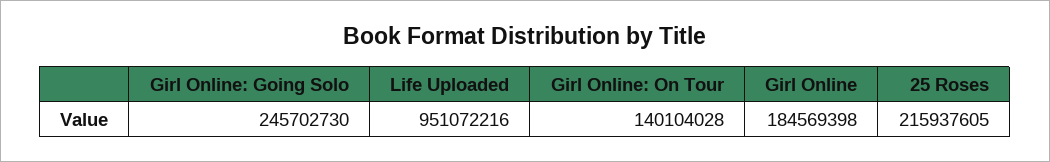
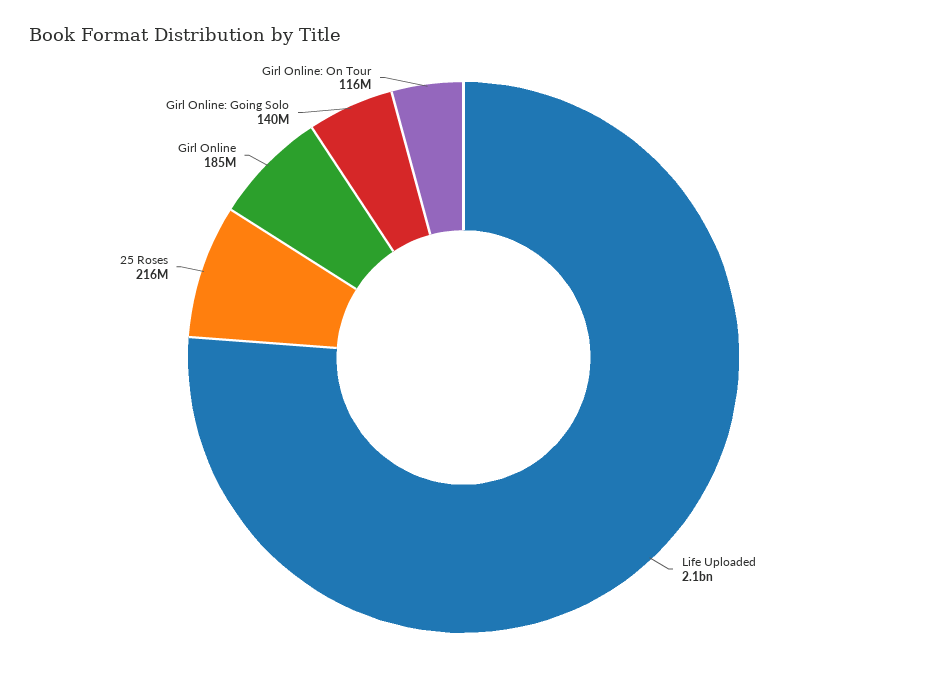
  {
-   "Girl Online: Going Solo": 245702730,
+   "Girl Online: Going Solo": 140000000,
-   "Life Uploaded": 951072216,
+   "Life Uploaded": 2100000000,
-   "Girl Online: On Tour": 140104028,
+   "Girl Online: On Tour": 116000000,
    "Girl Online": 184569398,
    "25 Roses": 215937605
  }

